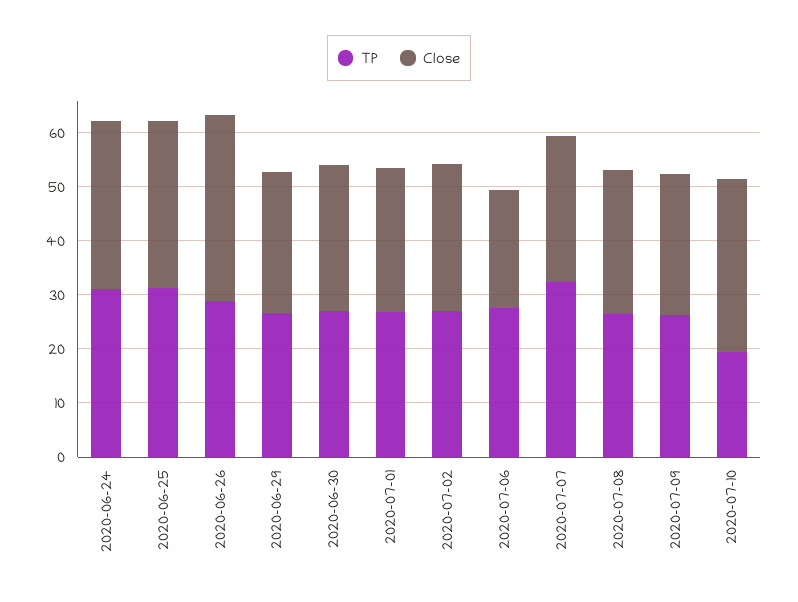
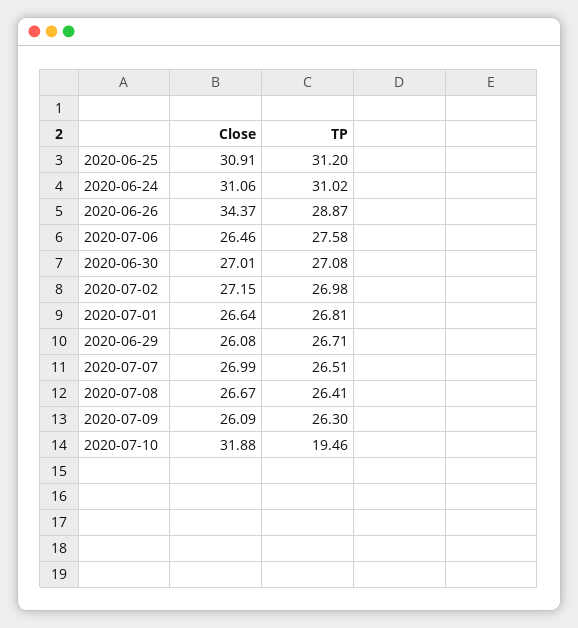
  {
    "TP": {
      "2020-06-24": 31.02,
      "2020-06-25": 31.2,
      "2020-06-26": 28.87,
      "2020-06-29": 26.71,
      "2020-06-30": 27.08,
      "2020-07-01": 26.81,
      "2020-07-02": 26.98,
      "2020-07-06": 27.58,
-     "2020-07-07": 32,
+     "2020-07-07": 26.51,
      "2020-07-08": 26.41,
      "2020-07-09": 26.3,
      "2020-07-10": 19.46
    },
    "Close": {
      "2020-06-24": 31.06,
      "2020-06-25": 30.91,
      "2020-06-26": 34.37,
      "2020-06-29": 26.08,
      "2020-06-30": 27.01,
      "2020-07-01": 26.64,
      "2020-07-02": 27.15,
-     "2020-07-06": 22,
+     "2020-07-06": 26.46,
      "2020-07-07": 26.99,
      "2020-07-08": 26.67,
      "2020-07-09": 26.09,
      "2020-07-10": 31.88
    }
  }

